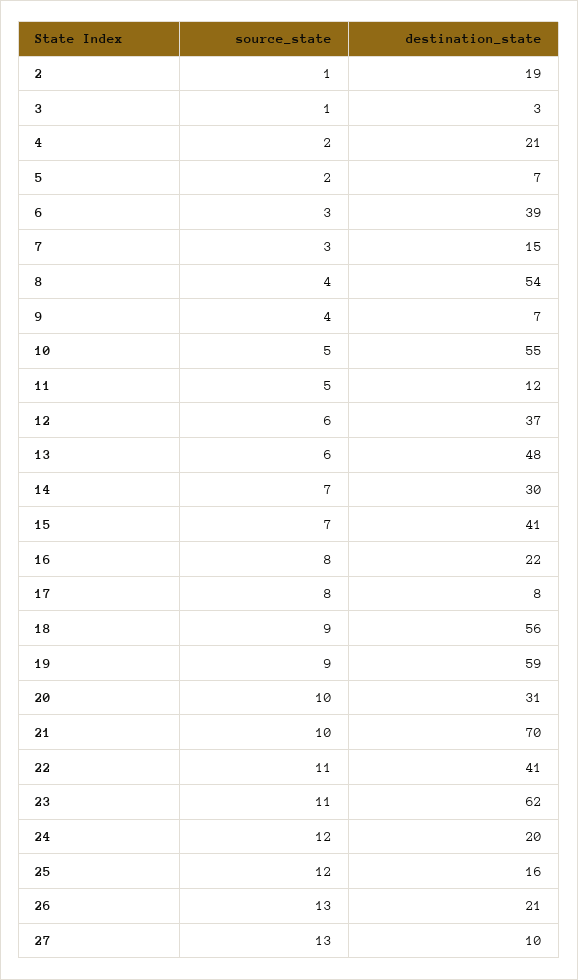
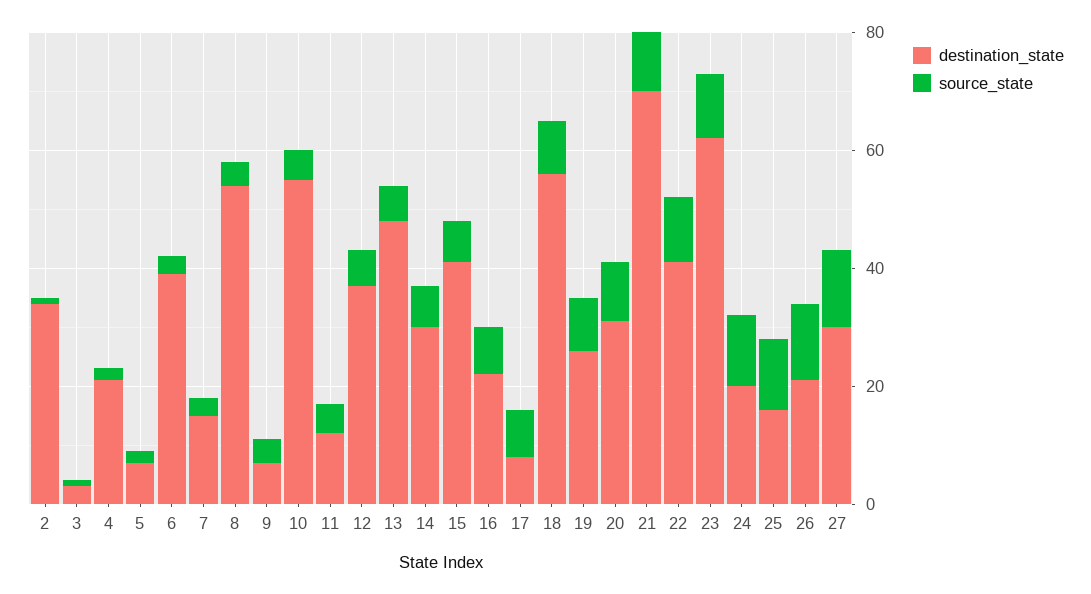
  {
    "source_state": {
      "2": 1,
      "3": 1,
      "4": 2,
      "5": 2,
      "6": 3,
      "7": 3,
      "8": 4,
      "9": 4,
      "10": 5,
      "11": 5,
      "12": 6,
      "13": 6,
      "14": 7,
      "15": 7,
      "16": 8,
      "17": 8,
      "18": 9,
      "19": 9,
      "20": 10,
      "21": 10,
      "22": 11,
      "23": 11,
      "24": 12,
      "25": 12,
      "26": 13,
      "27": 13
    },
    "destination_state": {
-     "2": 19,
+     "2": 35,
      "3": 3,
      "4": 21,
      "5": 7,
      "6": 39,
      "7": 15,
      "8": 54,
      "9": 7,
      "10": 55,
      "11": 12,
      "12": 37,
      "13": 48,
      "14": 30,
      "15": 41,
      "16": 22,
      "17": 8,
      "18": 56,
-     "19": 59,
+     "19": 25,
      "20": 31,
      "21": 70,
      "22": 41,
      "23": 62,
      "24": 20,
      "25": 16,
      "26": 21,
-     "27": 10
+     "27": 30
    }
  }

